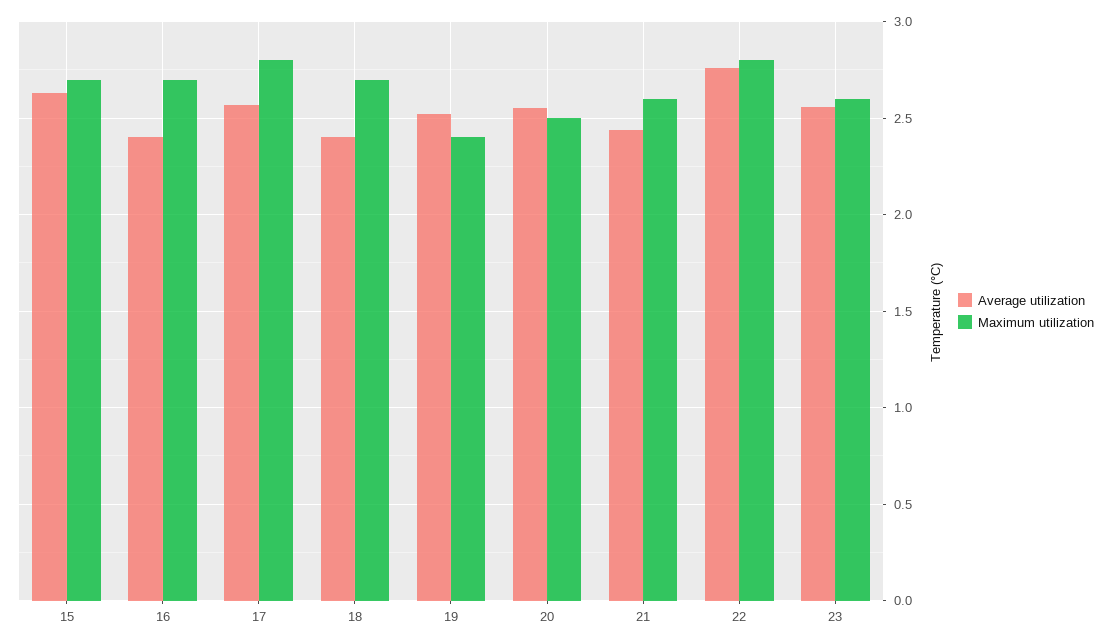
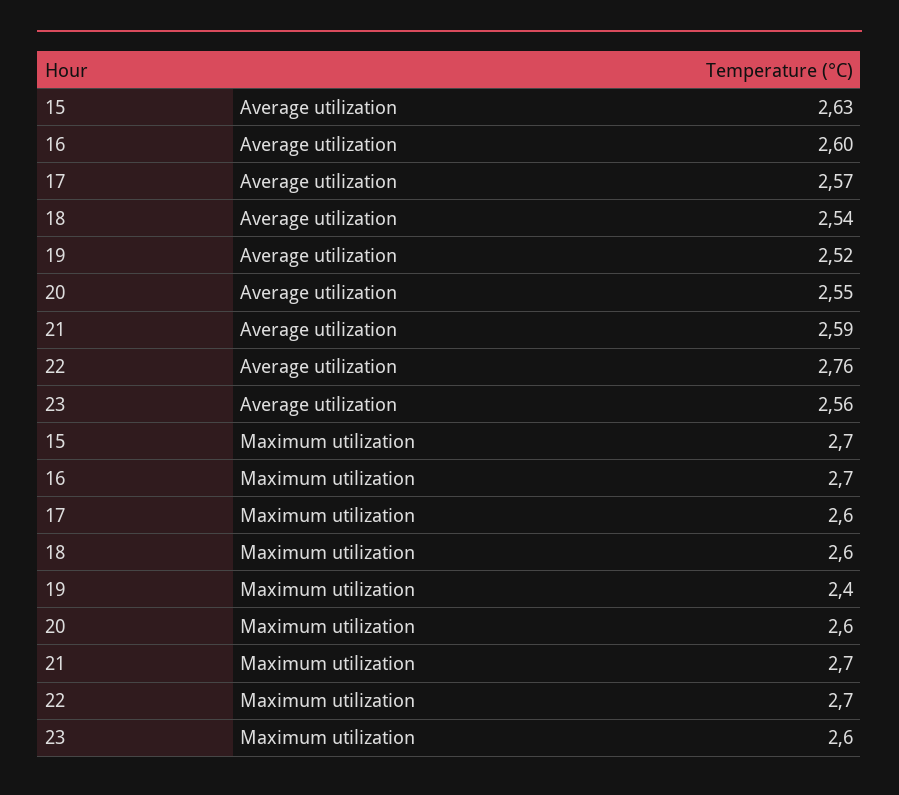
  {
    "Average utilization": {
      "15": 2.63,
-     "16": 2.4,
+     "16": 2.6,
      "17": 2.57,
-     "18": 2.4,
+     "18": 2.54,
      "19": 2.52,
      "20": 2.55,
-     "21": 2.45,
+     "21": 2.59,
      "22": 2.76,
      "23": 2.56
    },
    "Maximum utilization": {
      "15": 2.7,
      "16": 2.7,
-     "17": 2.8,
+     "17": 2.6,
-     "18": 2.7,
+     "18": 2.6,
      "19": 2.4,
-     "20": 2.5,
+     "20": 2.6,
-     "21": 2.6,
+     "21": 2.7,
-     "22": 2.8,
+     "22": 2.7,
      "23": 2.6
    }
  }

